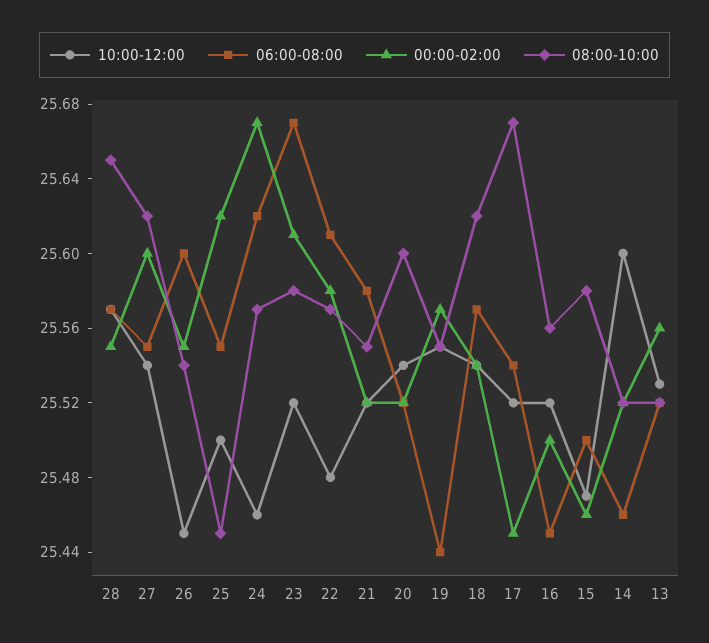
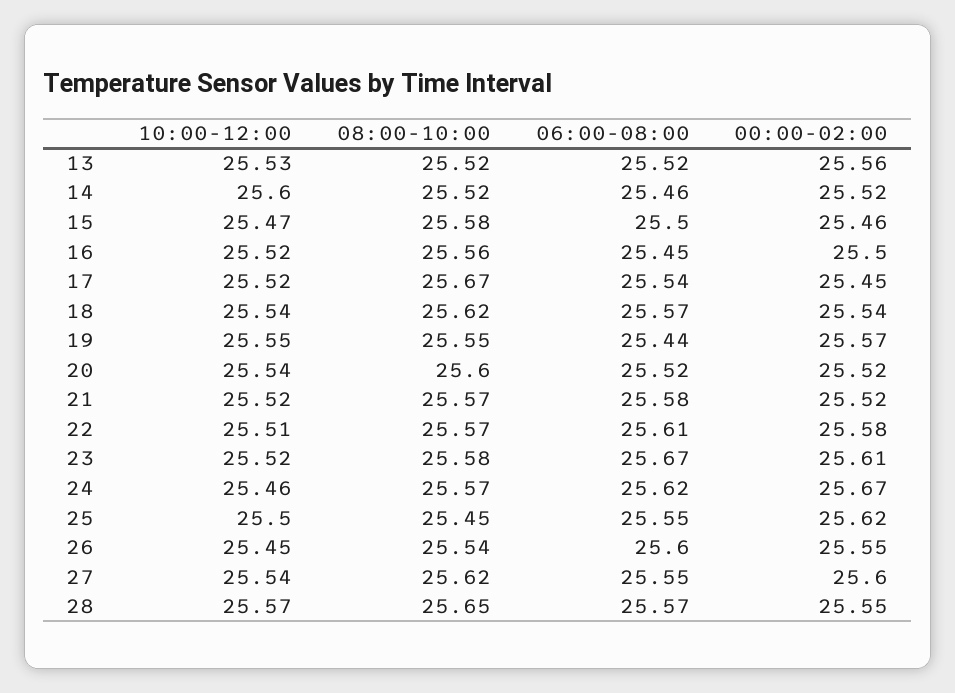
  {
    "10:00-12:00": {
      "28": 25.57,
      "27": 25.54,
      "26": 25.45,
      "25": 25.5,
      "24": 25.46,
      "23": 25.52,
-     "22": 25.48,
+     "22": 25.51,
      "21": 25.52,
      "20": 25.54,
      "19": 25.55,
      "18": 25.54,
      "17": 25.52,
      "16": 25.52,
      "15": 25.47,
      "14": 25.6,
      "13": 25.53
    },
    "06:00-08:00": {
      "28": 25.57,
      "27": 25.55,
      "26": 25.6,
      "25": 25.55,
      "24": 25.62,
      "23": 25.67,
      "22": 25.61,
      "21": 25.58,
      "20": 25.52,
      "19": 25.44,
      "18": 25.57,
      "17": 25.54,
      "16": 25.45,
      "15": 25.5,
      "14": 25.46,
      "13": 25.52
    },
    "00:00-02:00": {
      "28": 25.55,
      "27": 25.6,
      "26": 25.55,
      "25": 25.62,
      "24": 25.67,
      "23": 25.61,
      "22": 25.58,
      "21": 25.52,
      "20": 25.52,
      "19": 25.57,
      "18": 25.54,
      "17": 25.45,
      "16": 25.5,
      "15": 25.46,
      "14": 25.52,
      "13": 25.56
    },
    "08:00-10:00": {
      "28": 25.65,
      "27": 25.62,
      "26": 25.54,
      "25": 25.45,
      "24": 25.57,
      "23": 25.58,
      "22": 25.57,
-     "21": 25.55,
+     "21": 25.57,
      "20": 25.6,
      "19": 25.55,
      "18": 25.62,
      "17": 25.67,
      "16": 25.56,
      "15": 25.58,
      "14": 25.52,
      "13": 25.52
    }
  }

